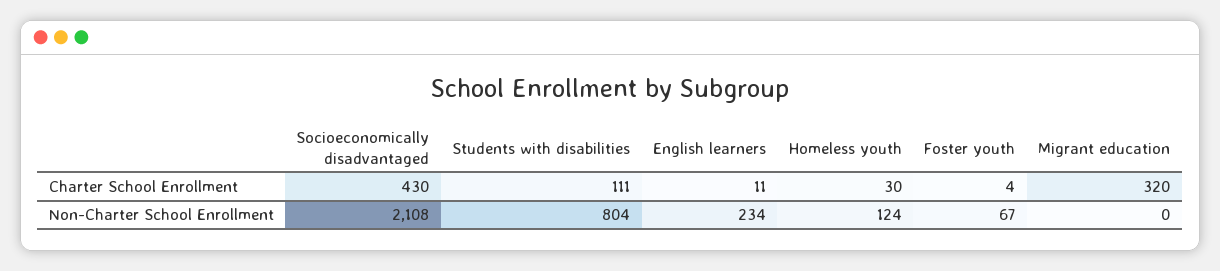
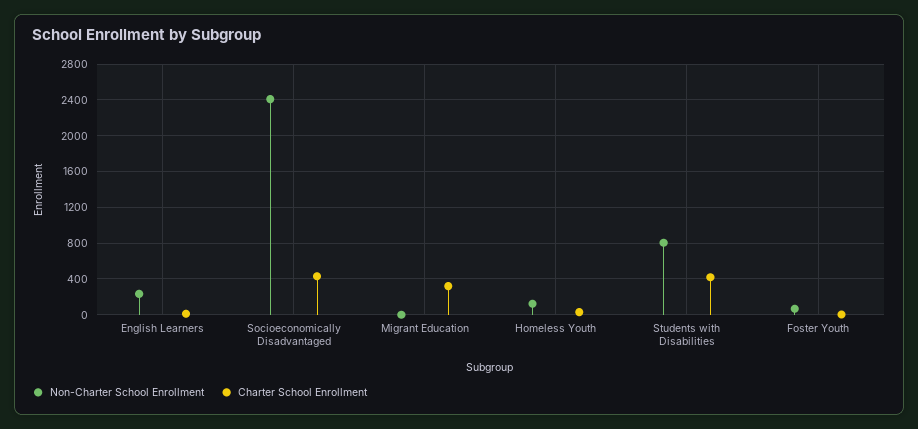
  {
    "Charter School Enrollment": {
      "Socioeconomically disadvantaged": 430,
-     "Students with disabilities": 111,
+     "Students with disabilities": 400,
      "English learners": 11,
      "Homeless youth": 30,
      "Foster youth": 4,
      "Migrant education": 320
    },
    "Non-Charter School Enrollment": {
-     "Socioeconomically disadvantaged": 2108,
+     "Socioeconomically disadvantaged": 2400,
      "Students with disabilities": 804,
      "English learners": 234,
      "Homeless youth": 124,
      "Foster youth": 67,
      "Migrant education": 0
    }
  }

